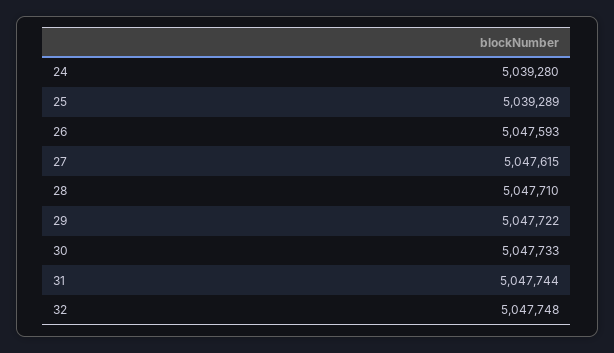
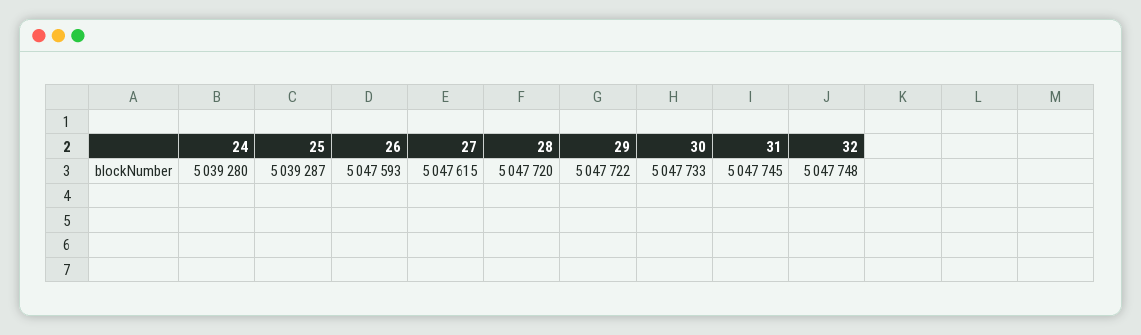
  {
    "24": 5039280,
-   "25": 5039289,
+   "25": 5039287,
    "26": 5047593,
    "27": 5047615,
-   "28": 5047710,
+   "28": 5047720,
    "29": 5047722,
    "30": 5047733,
-   "31": 5047744,
+   "31": 5047745,
    "32": 5047748
  }

